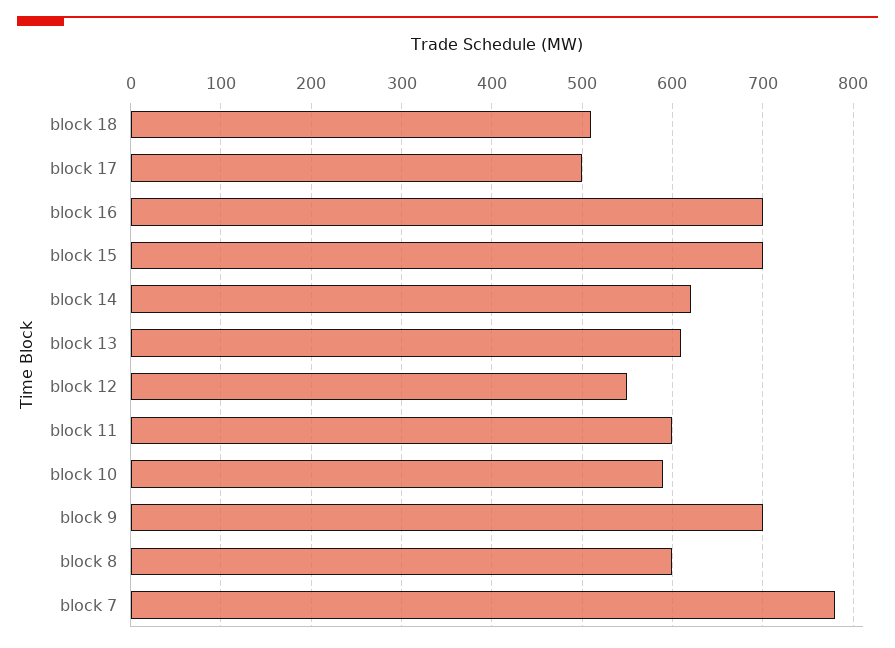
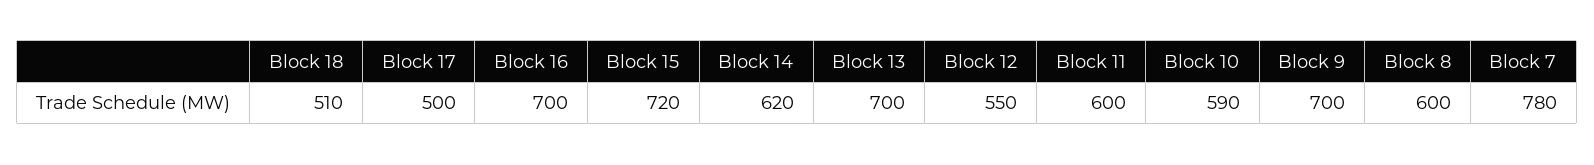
  {
    "block 18": 510,
    "block 17": 500,
    "block 16": 700,
-   "block 15": 700,
+   "block 15": 720,
    "block 14": 620,
-   "block 13": 610,
+   "block 13": 700,
    "block 12": 550,
    "block 11": 600,
    "block 10": 590,
    "block 9": 700,
    "block 8": 600,
    "block 7": 780
  }

